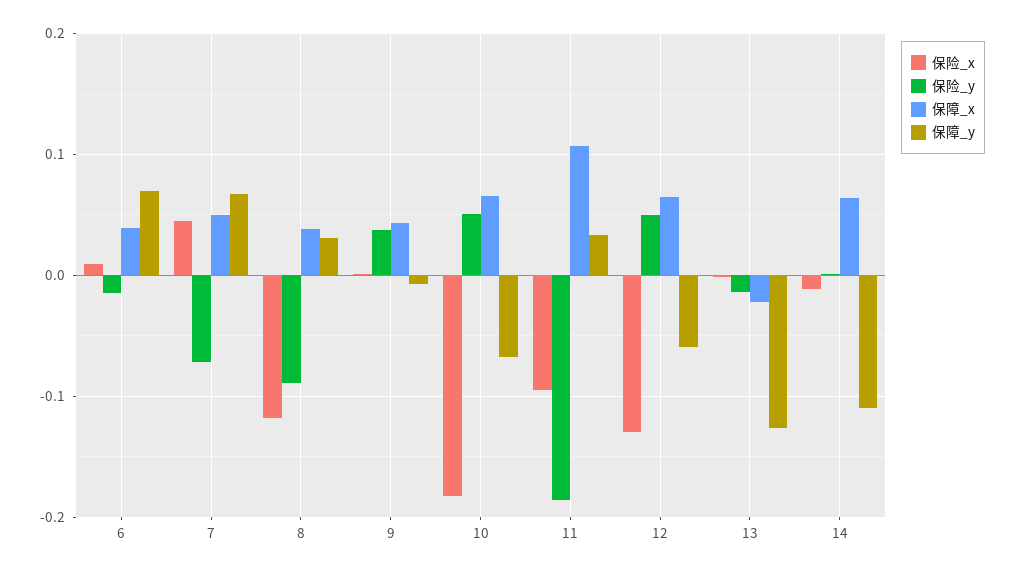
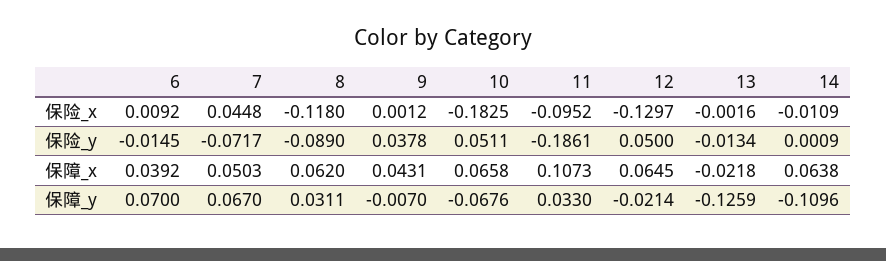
  {
    "保险_x": {
      "6": 0.0092,
      "7": 0.0448,
      "8": -0.118,
      "9": 0.0012,
      "10": -0.1825,
      "11": -0.0952,
      "12": -0.1297,
      "13": -0.0016,
      "14": -0.0109
    },
    "保险_y": {
      "6": -0.0145,
      "7": -0.0717,
      "8": -0.089,
      "9": 0.0378,
      "10": 0.0511,
      "11": -0.1861,
      "12": 0.05,
      "13": -0.0134,
      "14": 0.0009
    },
    "保障_x": {
      "6": 0.0392,
      "7": 0.0503,
-     "8": 0.04,
+     "8": 0.062,
      "9": 0.0431,
      "10": 0.0658,
      "11": 0.1073,
      "12": 0.0645,
      "13": -0.0218,
      "14": 0.0638
    },
    "保障_y": {
      "6": 0.07,
      "7": 0.067,
      "8": 0.0311,
      "9": -0.007,
      "10": -0.0676,
      "11": 0.033,
-     "12": -0.06,
+     "12": -0.0214,
      "13": -0.1259,
      "14": -0.1096
    }
  }

